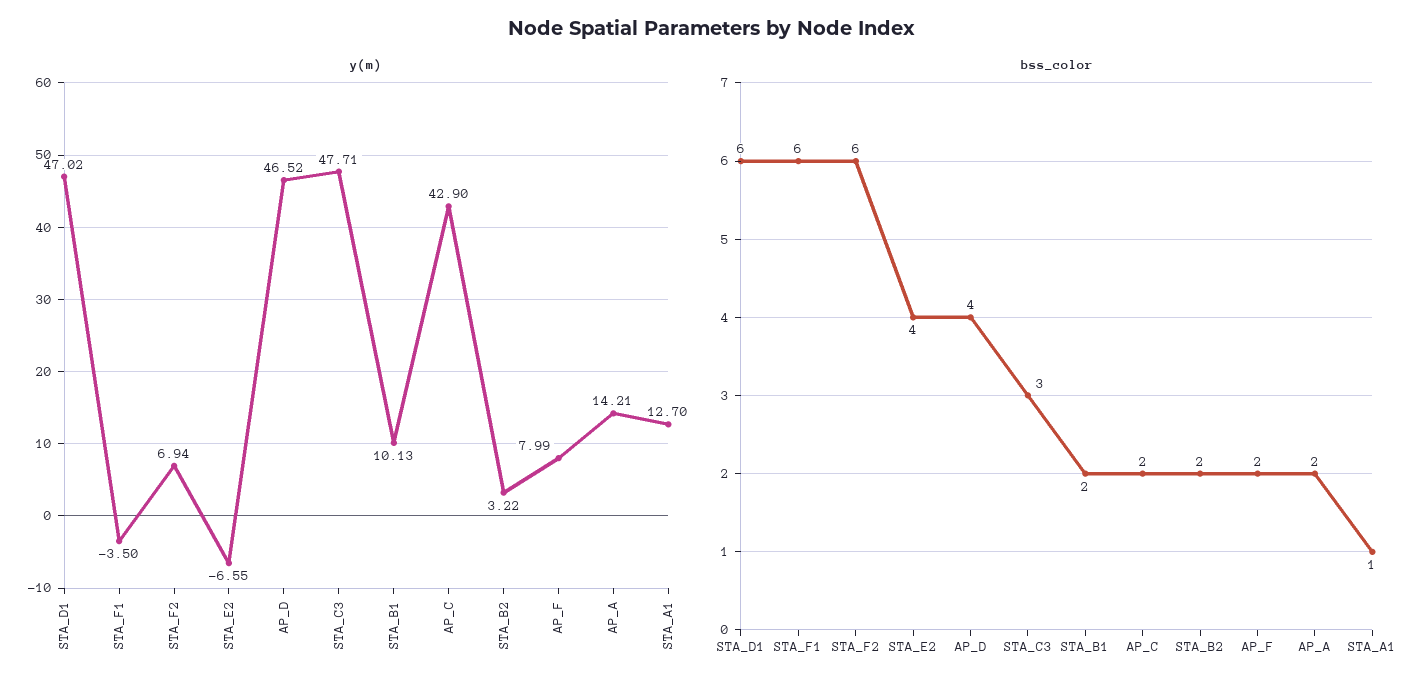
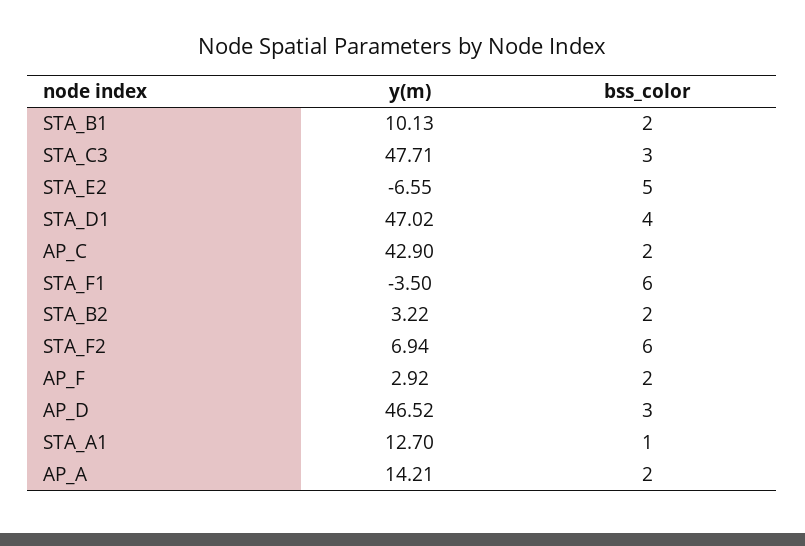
  {
    "y(m)": {
      "STA_D1": 47.02,
      "STA_F1": -3.5,
      "STA_F2": 6.94,
      "STA_E2": -6.55,
      "AP_D": 46.52,
      "STA_C3": 47.71,
      "STA_B1": 10.13,
      "AP_C": 42.9,
      "STA_B2": 3.22,
-     "AP_F": 7.99,
+     "AP_F": 2.92,
      "AP_A": 14.21,
      "STA_A1": 12.7
    },
    "bss_color": {
-     "STA_D1": 6,
+     "STA_D1": 4,
      "STA_F1": 6,
      "STA_F2": 6,
-     "STA_E2": 4,
+     "STA_E2": 5,
-     "AP_D": 4,
+     "AP_D": 3,
      "STA_C3": 3,
      "STA_B1": 2,
      "AP_C": 2,
      "STA_B2": 2,
      "AP_F": 2,
      "AP_A": 2,
      "STA_A1": 1
    }
  }

